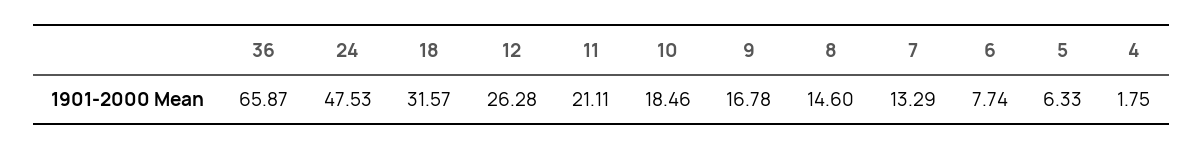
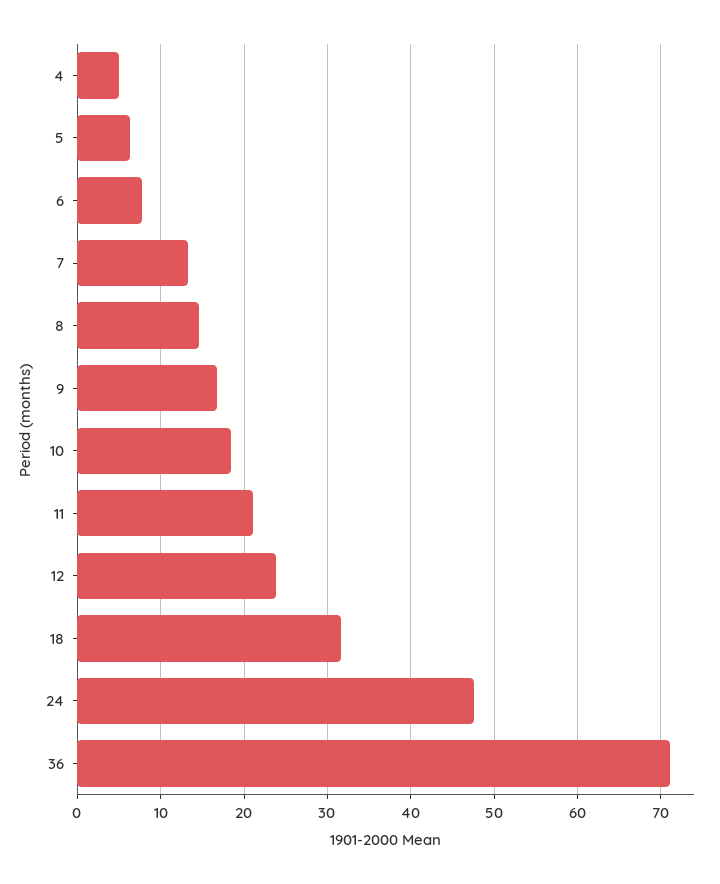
  {
-   "36": 65.87,
+   "36": 71,
    "24": 47.53,
    "18": 31.57,
-   "12": 26.28,
+   "12": 24,
    "11": 21.11,
    "10": 18.46,
    "9": 16.78,
    "8": 14.6,
    "7": 13.29,
    "6": 7.74,
    "5": 6.33,
-   "4": 1.75
+   "4": 5
  }

